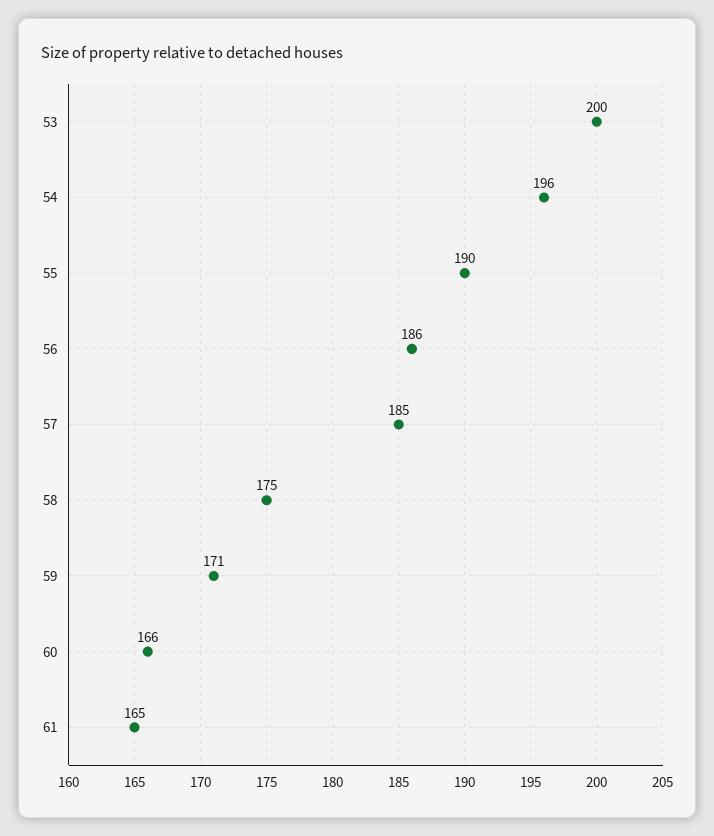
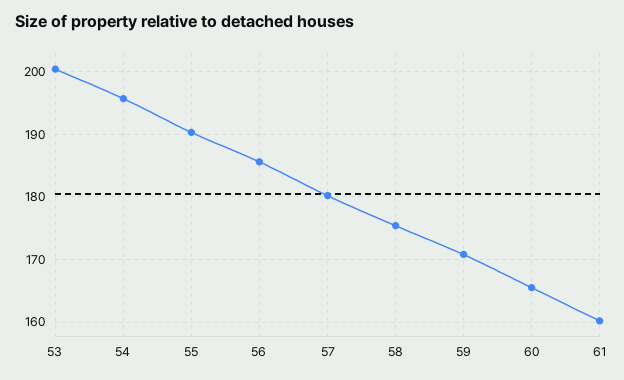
  {
    "53": 200,
    "54": 196,
    "55": 190,
    "56": 186,
-   "57": 185,
+   "57": 180,
    "58": 175,
    "59": 171,
    "60": 166,
-   "61": 165
+   "61": 160
  }

